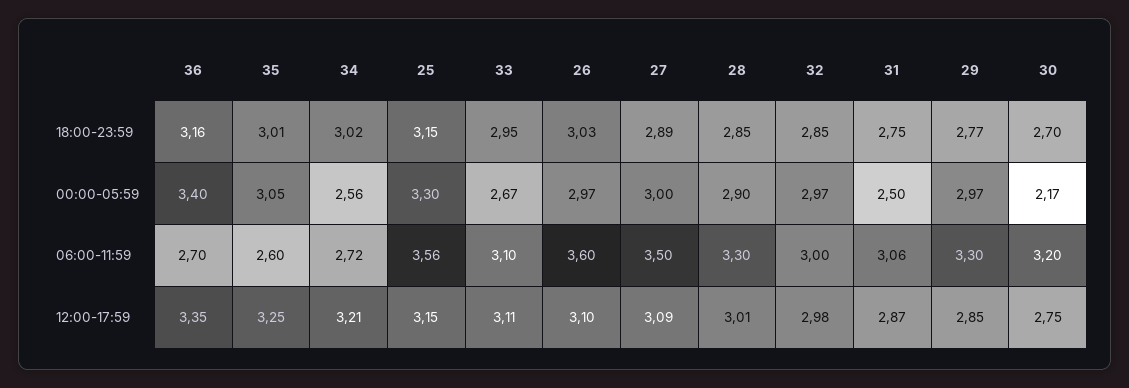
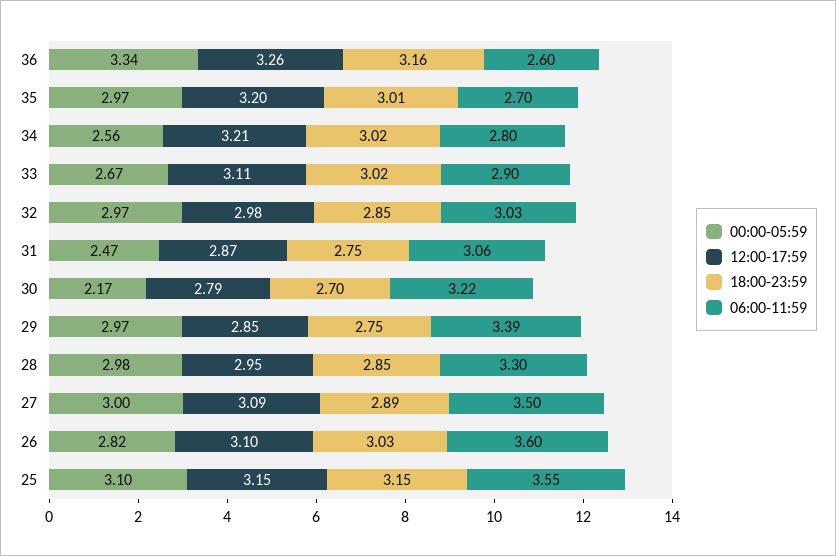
  {
    "18:00-23:59": {
      "36": 3.16,
      "35": 3.01,
      "34": 3.02,
      "25": 3.15,
-     "33": 2.95,
+     "33": 3.02,
      "26": 3.03,
      "27": 2.89,
      "28": 2.85,
      "32": 2.85,
      "31": 2.75,
-     "29": 2.77,
+     "29": 2.75,
      "30": 2.7
    },
    "00:00-05:59": {
-     "36": 3.4,
+     "36": 3.34,
-     "35": 3.05,
+     "35": 2.97,
      "34": 2.56,
-     "25": 3.3,
+     "25": 3.1,
      "33": 2.67,
-     "26": 2.97,
+     "26": 2.82,
      "27": 3,
-     "28": 2.9,
+     "28": 2.98,
      "32": 2.97,
-     "31": 2.5,
+     "31": 2.47,
      "29": 2.97,
      "30": 2.17
    },
    "06:00-11:59": {
-     "36": 2.7,
+     "36": 2.6,
-     "35": 2.6,
+     "35": 2.7,
-     "34": 2.72,
+     "34": 2.8,
-     "25": 3.56,
+     "25": 3.55,
-     "33": 3.1,
+     "33": 2.9,
      "26": 3.6,
      "27": 3.5,
      "28": 3.3,
-     "32": 3,
+     "32": 3.03,
      "31": 3.06,
-     "29": 3.3,
+     "29": 3.39,
-     "30": 3.2
+     "30": 3.22
    },
    "12:00-17:59": {
-     "36": 3.35,
+     "36": 3.26,
-     "35": 3.25,
+     "35": 3.2,
      "34": 3.21,
      "25": 3.15,
      "33": 3.11,
      "26": 3.1,
      "27": 3.09,
-     "28": 3.01,
+     "28": 2.95,
      "32": 2.98,
      "31": 2.87,
      "29": 2.85,
-     "30": 2.75
+     "30": 2.79
    }
  }

